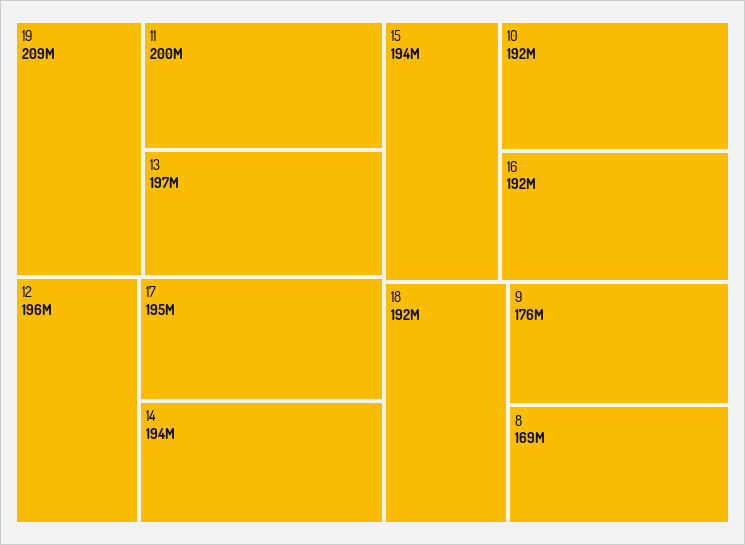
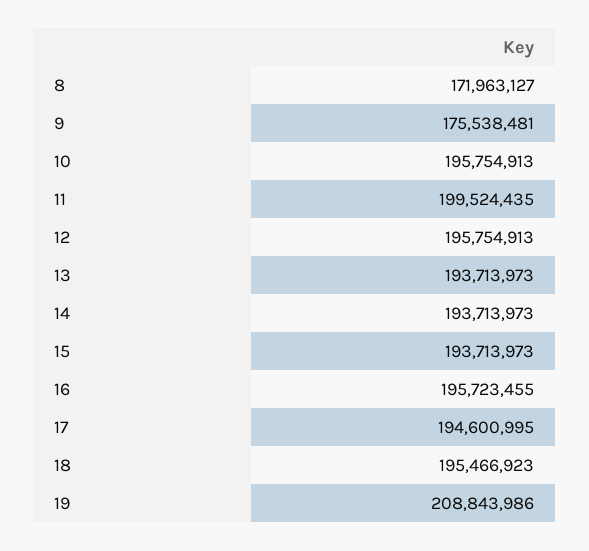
  {
    "19": 208843986,
    "11": 199524435,
-   "13": 197000000,
+   "13": 193713973,
    "12": 195754913,
    "17": 194600995,
    "14": 193713973,
    "15": 193713973,
-   "10": 192000000,
+   "10": 195754913,
-   "16": 192000000,
+   "16": 195723455,
-   "18": 192000000,
+   "18": 195466923,
    "9": 175538481,
-   "8": 169000000
+   "8": 171963127
  }

